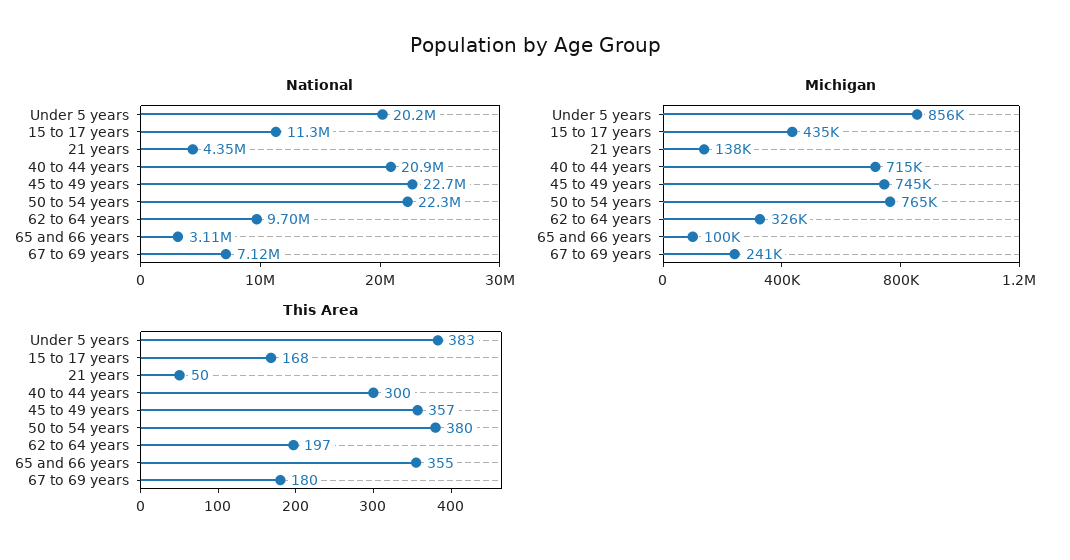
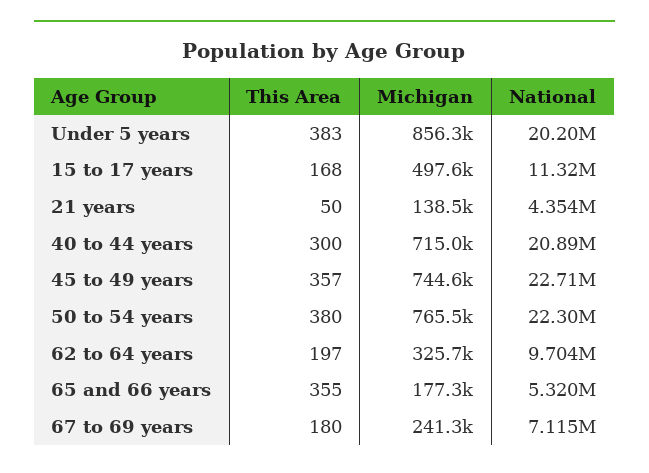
  {
    "National": {
      "Under 5 years": 20200000,
      "15 to 17 years": 11320000,
      "21 years": 4354000,
      "40 to 44 years": 20890000,
      "45 to 49 years": 22710000,
      "50 to 54 years": 22300000,
      "62 to 64 years": 9704000,
-     "65 and 66 years": 3110000,
+     "65 and 66 years": 5320000,
      "67 to 69 years": 7115000
    },
    "Michigan": {
      "Under 5 years": 856300,
-     "15 to 17 years": 435000,
+     "15 to 17 years": 497600,
      "21 years": 138500,
      "40 to 44 years": 715000,
      "45 to 49 years": 744600,
      "50 to 54 years": 765500,
      "62 to 64 years": 325700,
-     "65 and 66 years": 100000,
+     "65 and 66 years": 177300,
      "67 to 69 years": 241300
    },
    "This Area": {
      "Under 5 years": 383,
      "15 to 17 years": 168,
      "21 years": 50,
      "40 to 44 years": 300,
      "45 to 49 years": 357,
      "50 to 54 years": 380,
      "62 to 64 years": 197,
      "65 and 66 years": 355,
      "67 to 69 years": 180
    }
  }

